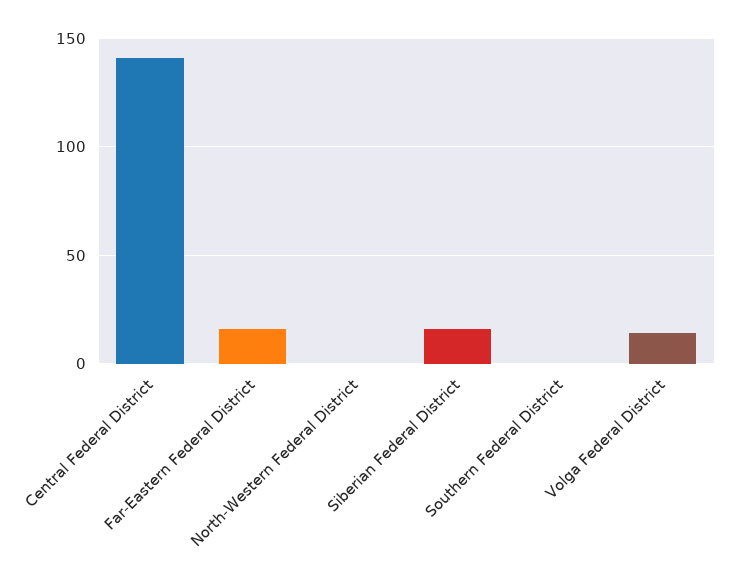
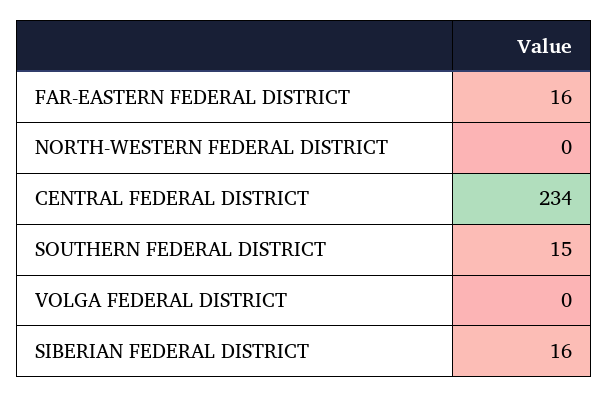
  {
-   "Central Federal District": 140,
+   "Central Federal District": 234,
    "Far-Eastern Federal District": 16,
    "North-Western Federal District": 0,
    "Siberian Federal District": 16,
-   "Southern Federal District": 0,
+   "Southern Federal District": 15,
-   "Volga Federal District": 15
+   "Volga Federal District": 0
  }

